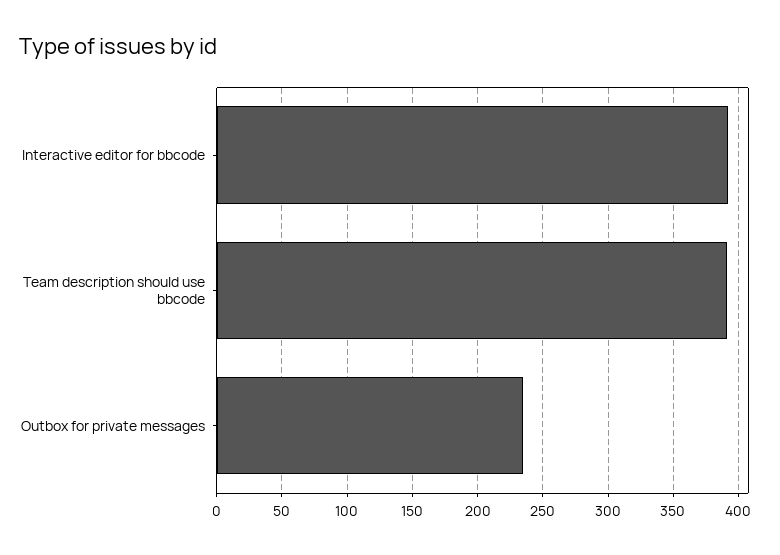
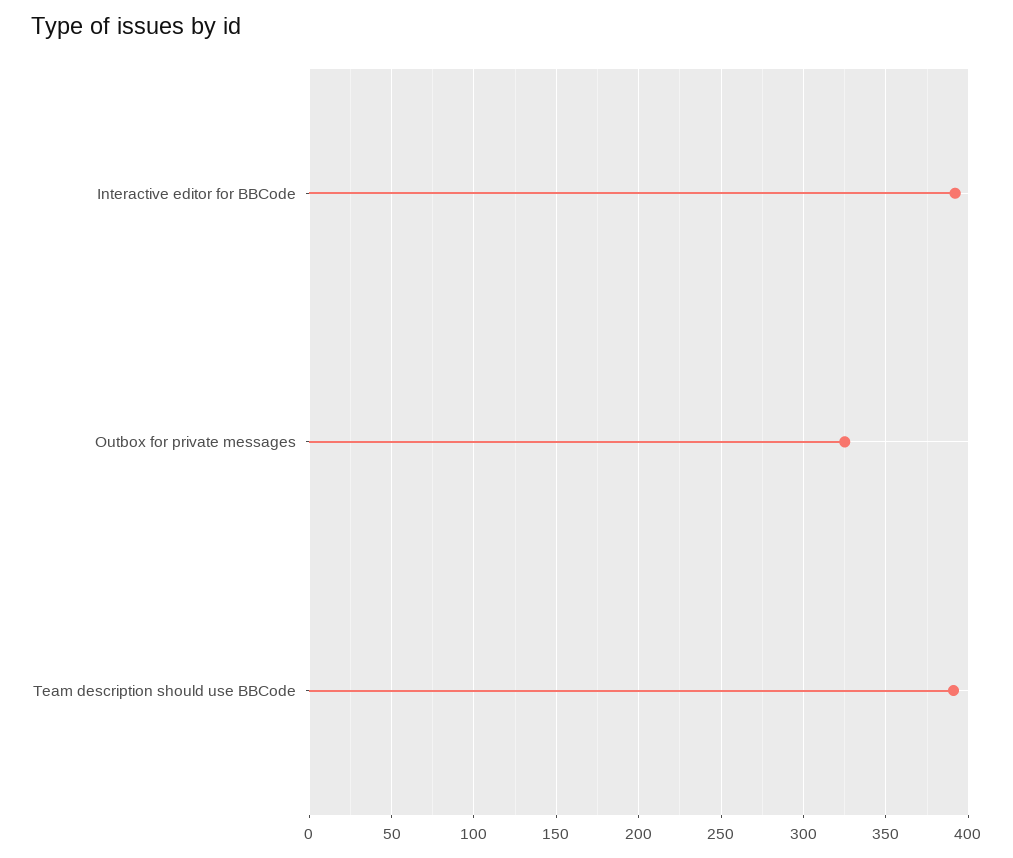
  {
    "Interactive editor for bbcode": 390,
    "Team description should use bbcode": 390,
-   "Outbox for private messages": 235
+   "Outbox for private messages": 325
  }

